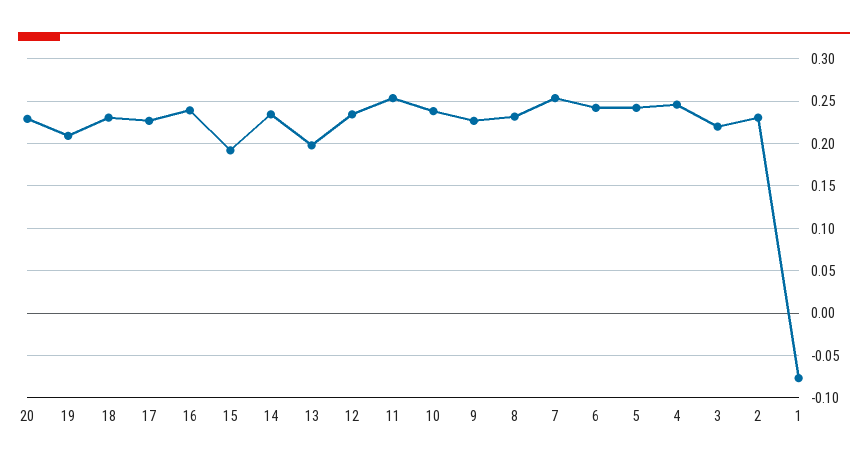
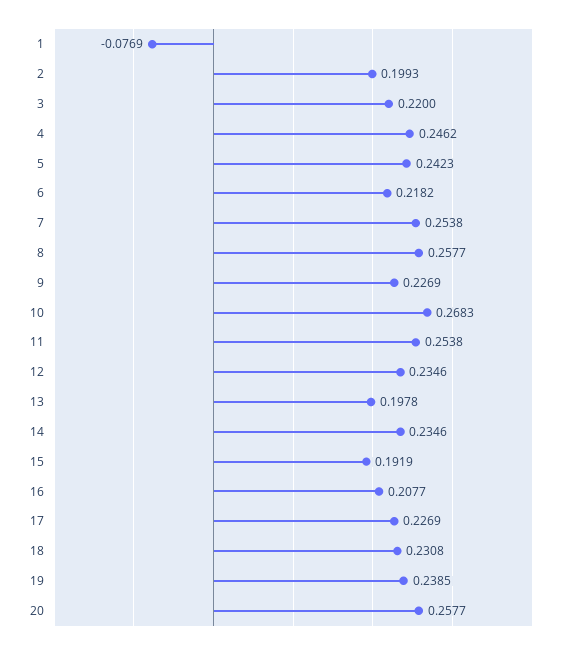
  {
-   "20": 0.23,
+   "20": 0.2577,
-   "19": 0.21,
+   "19": 0.2385,
    "18": 0.2308,
    "17": 0.2269,
-   "16": 0.24,
+   "16": 0.2077,
    "15": 0.1919,
    "14": 0.2346,
    "13": 0.1978,
    "12": 0.2346,
    "11": 0.2538,
-   "10": 0.24,
+   "10": 0.2683,
    "9": 0.2269,
-   "8": 0.23,
+   "8": 0.2577,
    "7": 0.2538,
-   "6": 0.24,
+   "6": 0.2182,
    "5": 0.2423,
    "4": 0.2462,
    "3": 0.22,
-   "2": 0.23,
+   "2": 0.1993,
    "1": -0.0769
  }

